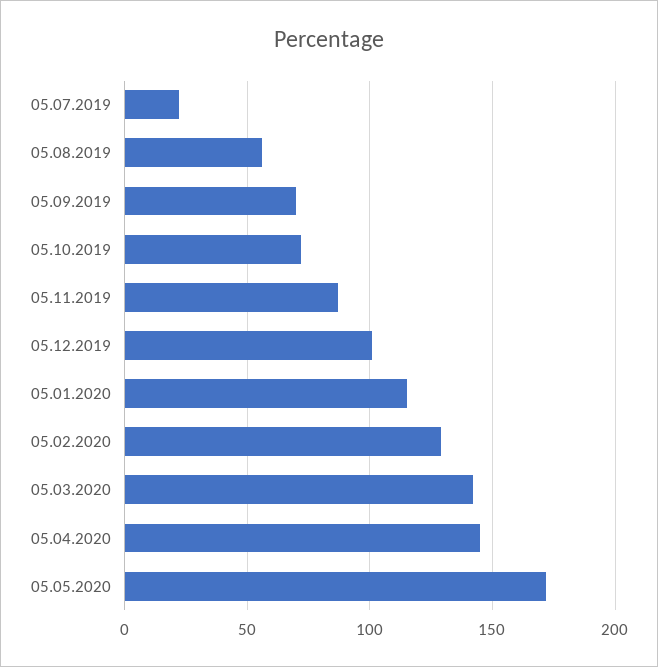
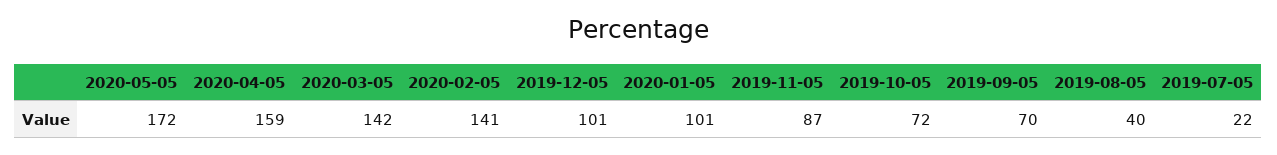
  {
    "05.07.2019": 22,
-   "05.08.2019": 55,
+   "05.08.2019": 40,
    "05.09.2019": 70,
    "05.10.2019": 72,
    "05.11.2019": 87,
    "05.12.2019": 101,
-   "05.01.2020": 115,
+   "05.01.2020": 101,
-   "05.02.2020": 130,
+   "05.02.2020": 141,
    "05.03.2020": 142,
-   "05.04.2020": 145,
+   "05.04.2020": 159,
    "05.05.2020": 172
  }

